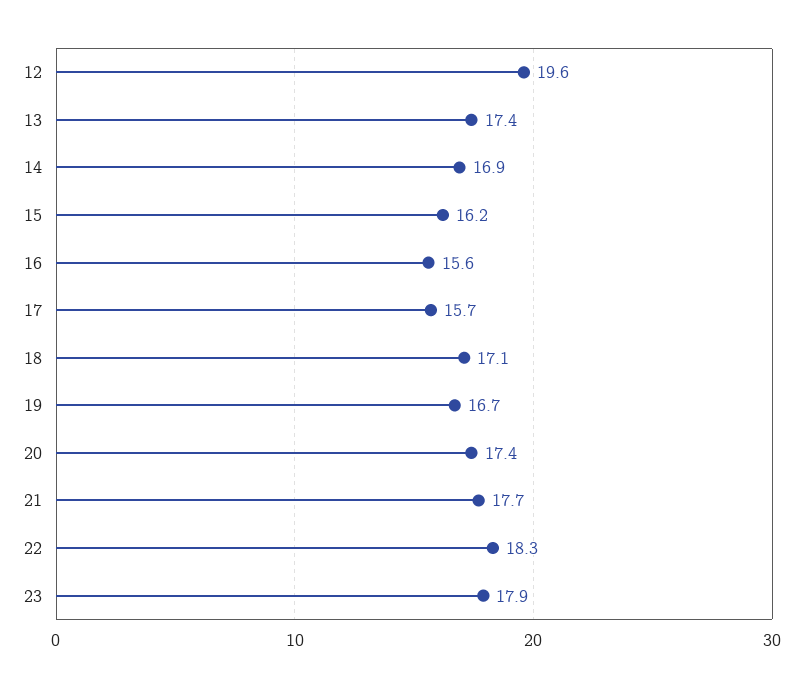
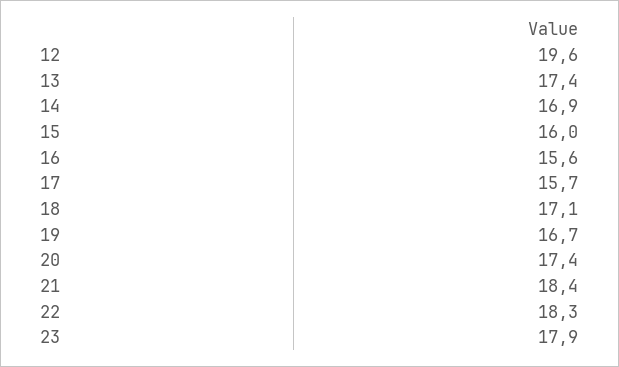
  {
    "12": 19.6,
    "13": 17.4,
    "14": 16.9,
-   "15": 16.2,
+   "15": 16,
    "16": 15.6,
    "17": 15.7,
    "18": 17.1,
    "19": 16.7,
    "20": 17.4,
-   "21": 17.7,
+   "21": 18.4,
    "22": 18.3,
    "23": 17.9
  }

